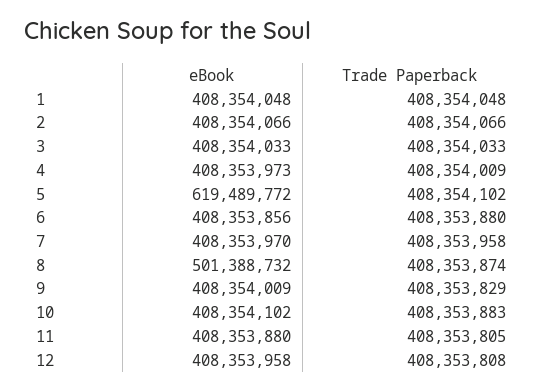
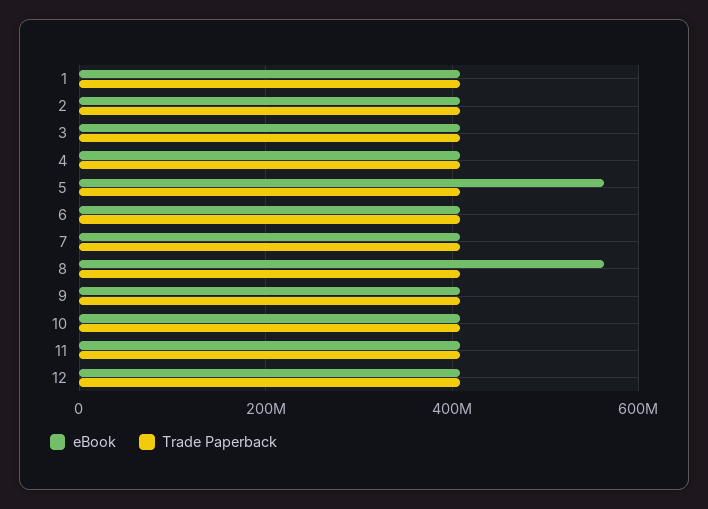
  {
    "eBook": {
      "1": 408354048,
      "2": 408354066,
      "3": 408354033,
      "4": 408353973,
-     "5": 619489772,
+     "5": 560000000,
      "6": 408353856,
      "7": 408353970,
-     "8": 501388732,
+     "8": 560000000,
      "9": 408354009,
      "10": 408354102,
      "11": 408353880,
      "12": 408353958
    },
    "Trade Paperback": {
      "1": 408354048,
      "2": 408354066,
      "3": 408354033,
      "4": 408354009,
      "5": 408354102,
      "6": 408353880,
      "7": 408353958,
      "8": 408353874,
      "9": 408353829,
      "10": 408353883,
      "11": 408353805,
      "12": 408353808
    }
  }

